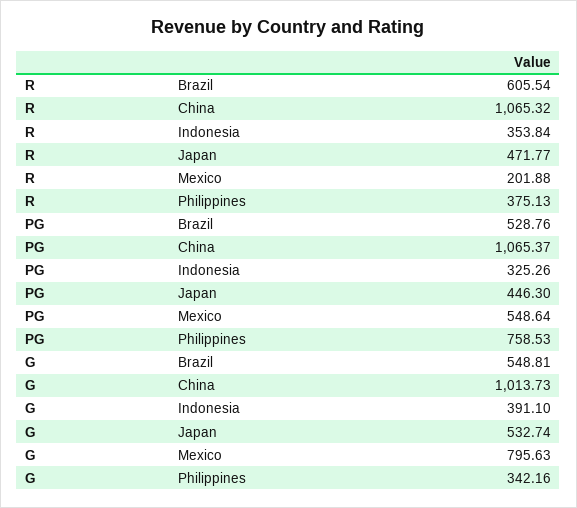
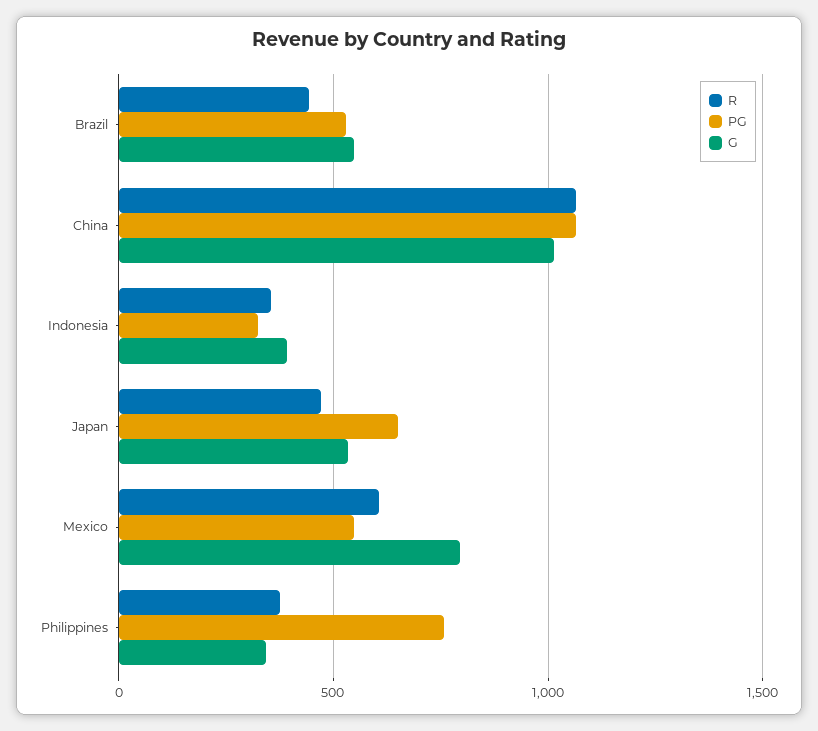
  {
    "R": {
-     "Brazil": 605.54,
+     "Brazil": 450,
      "China": 1065.32,
      "Indonesia": 353.84,
      "Japan": 471.77,
-     "Mexico": 201.88,
+     "Mexico": 600,
      "Philippines": 375.13
    },
    "PG": {
      "Brazil": 528.76,
      "China": 1065.37,
      "Indonesia": 325.26,
-     "Japan": 446.3,
+     "Japan": 650,
      "Mexico": 548.64,
      "Philippines": 758.53
    },
    "G": {
      "Brazil": 548.81,
      "China": 1013.73,
      "Indonesia": 391.1,
      "Japan": 532.74,
      "Mexico": 795.63,
      "Philippines": 342.16
    }
  }

